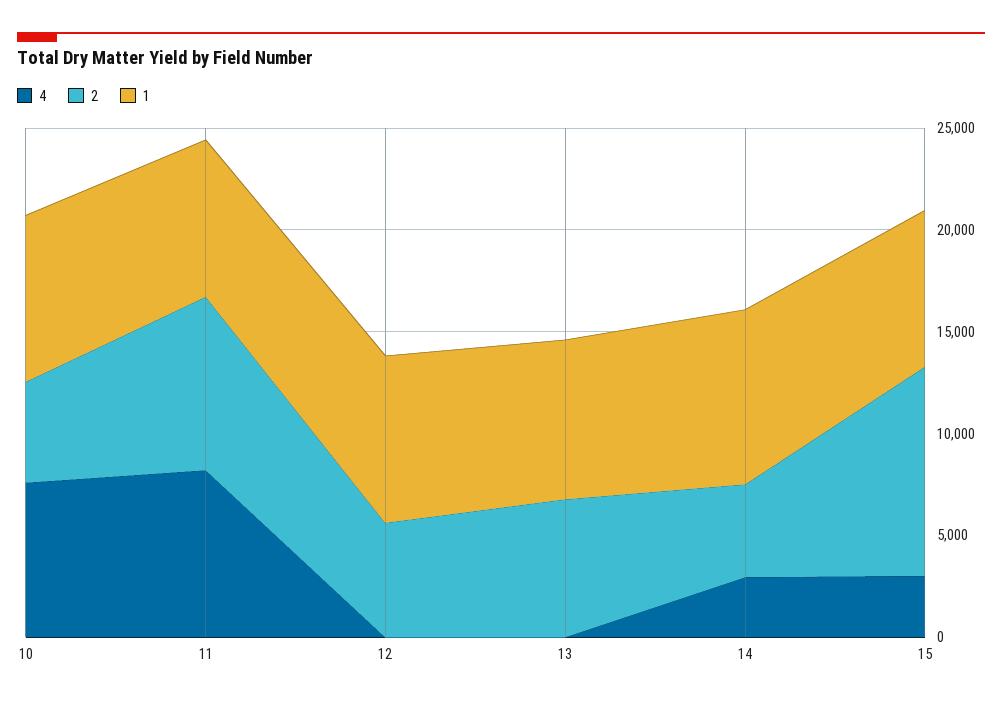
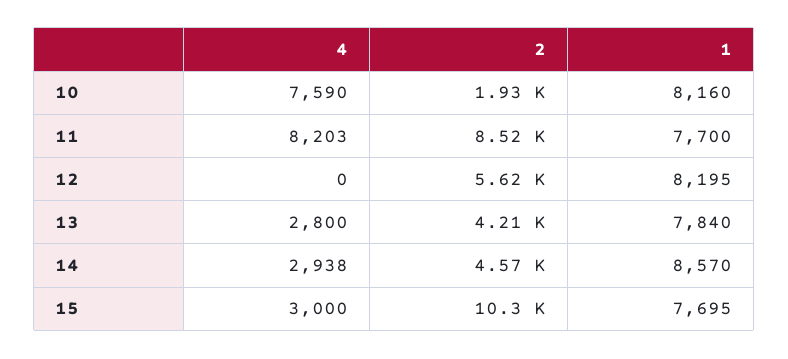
  {
    "4": {
      "10": 7590,
      "11": 8203,
      "12": 0,
-     "13": 0,
+     "13": 2800,
      "14": 2938,
      "15": 3000
    },
    "2": {
-     "10": 5000,
+     "10": 1930,
      "11": 8520,
      "12": 5620,
-     "13": 7000,
+     "13": 4210,
      "14": 4570,
      "15": 10300
    },
    "1": {
      "10": 8160,
      "11": 7700,
      "12": 8195,
      "13": 7840,
      "14": 8570,
      "15": 7695
    }
  }

